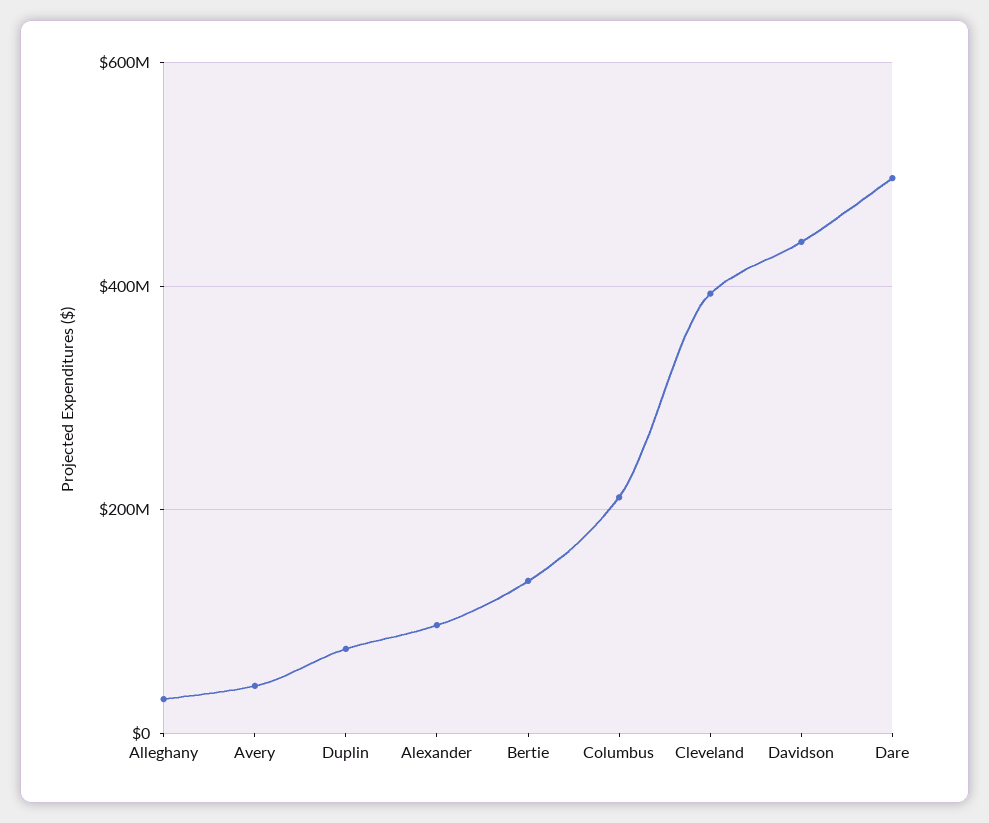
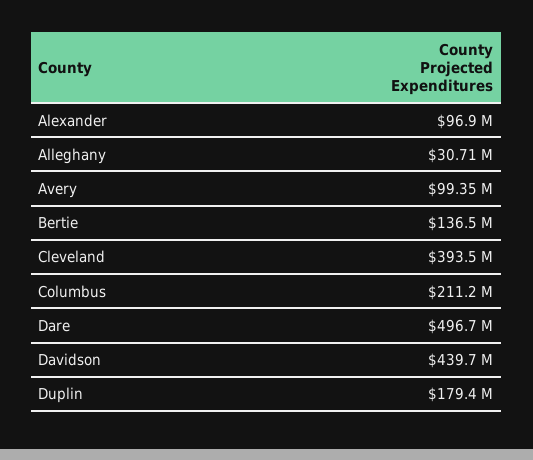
  {
    "Alleghany": 30710000,
-   "Avery": 40000000,
+   "Avery": 99350000,
-   "Duplin": 80000000,
+   "Duplin": 179400000,
    "Alexander": 96900000,
    "Bertie": 136500000,
    "Columbus": 211200000,
    "Cleveland": 393500000,
    "Davidson": 439700000,
    "Dare": 496700000
  }

